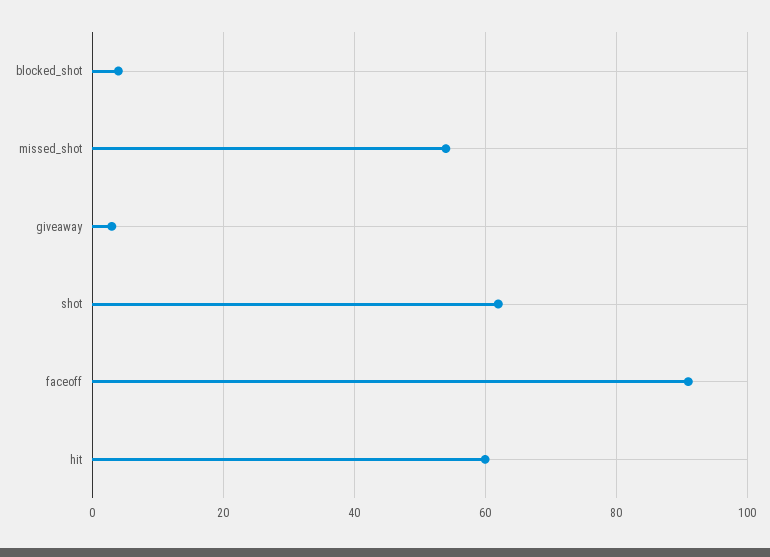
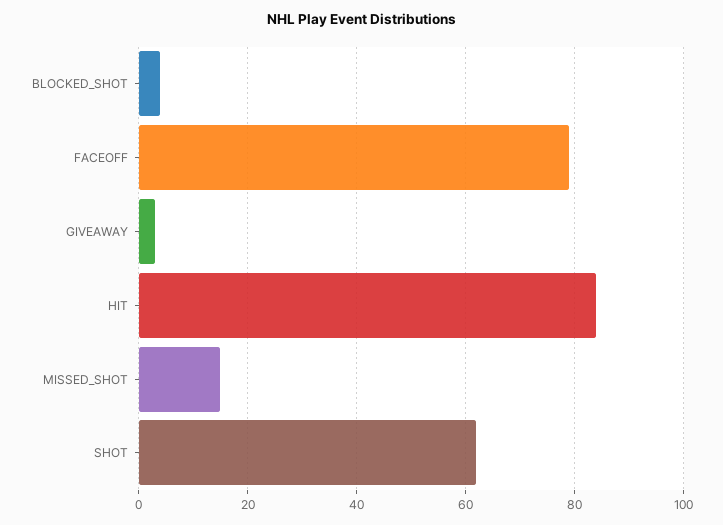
  {
    "blocked_shot": 5,
-   "missed_shot": 55,
+   "missed_shot": 15,
    "giveaway": 5,
    "shot": 60,
-   "faceoff": 90,
+   "faceoff": 80,
-   "hit": 60
+   "hit": 85
  }

